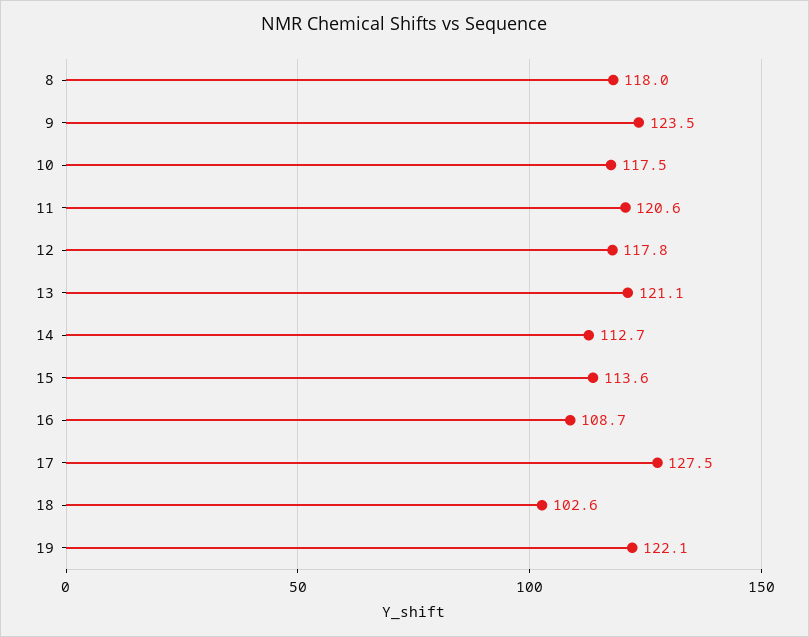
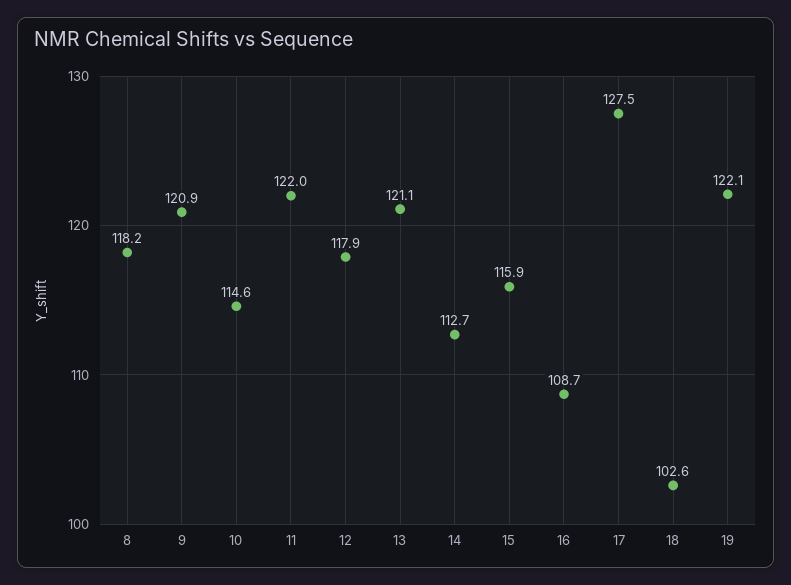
  {
-   "8": 118,
+   "8": 118.2,
-   "9": 123.5,
+   "9": 120.9,
-   "10": 117.5,
+   "10": 114.6,
-   "11": 120.6,
+   "11": 122,
-   "12": 117.8,
+   "12": 117.9,
    "13": 121.1,
    "14": 112.7,
-   "15": 113.6,
+   "15": 115.9,
    "16": 108.7,
    "17": 127.5,
    "18": 102.6,
    "19": 122.1
  }

